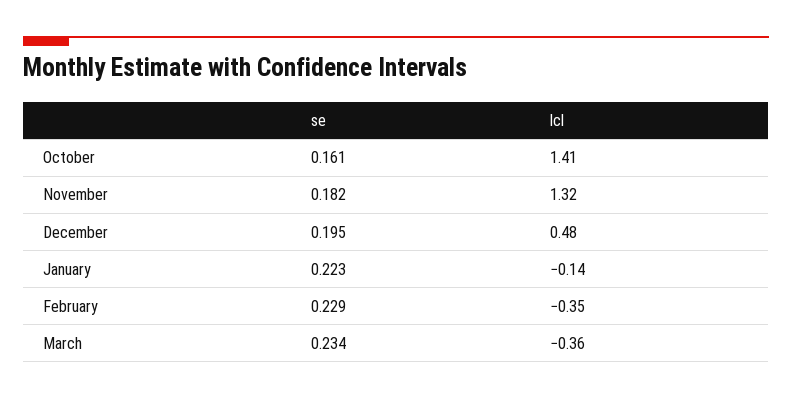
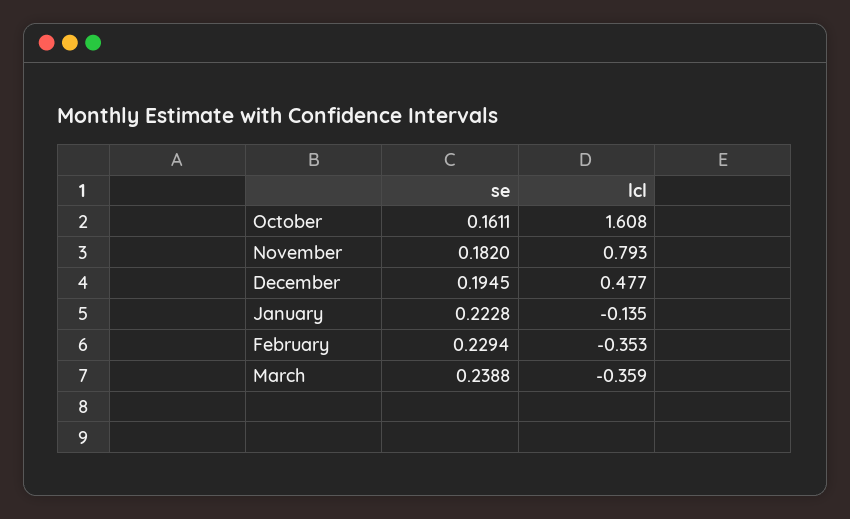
  {
    "se": {
      "October": 0.1611,
      "November": 0.182,
      "December": 0.1945,
      "January": 0.2228,
      "February": 0.2294,
-     "March": 0.234
+     "March": 0.2388
    },
    "lcl": {
-     "October": 1.41,
+     "October": 1.608,
-     "November": 1.32,
+     "November": 0.793,
      "December": 0.477,
      "January": -0.135,
      "February": -0.353,
      "March": -0.359
    }
  }

